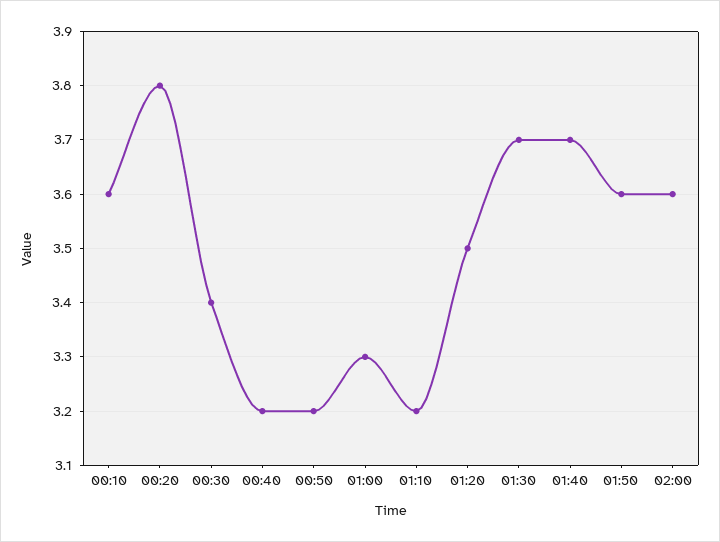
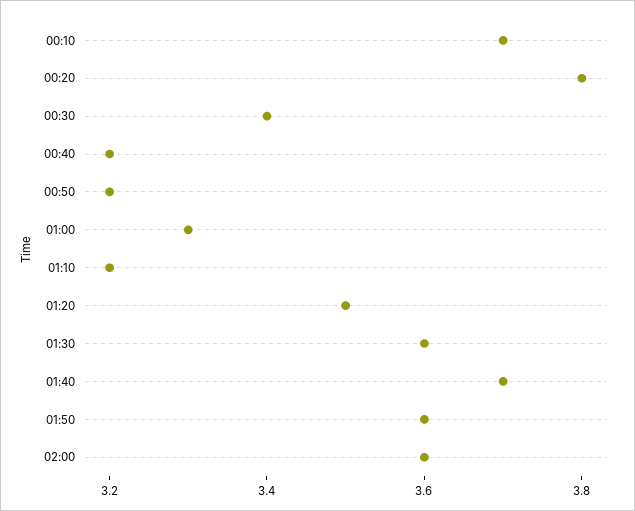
  {
-   "00:10": 3.6,
+   "00:10": 3.7,
    "00:20": 3.8,
    "00:30": 3.4,
    "00:40": 3.2,
    "00:50": 3.2,
    "01:00": 3.3,
    "01:10": 3.2,
    "01:20": 3.5,
-   "01:30": 3.7,
+   "01:30": 3.6,
    "01:40": 3.7,
    "01:50": 3.6,
    "02:00": 3.6
  }

